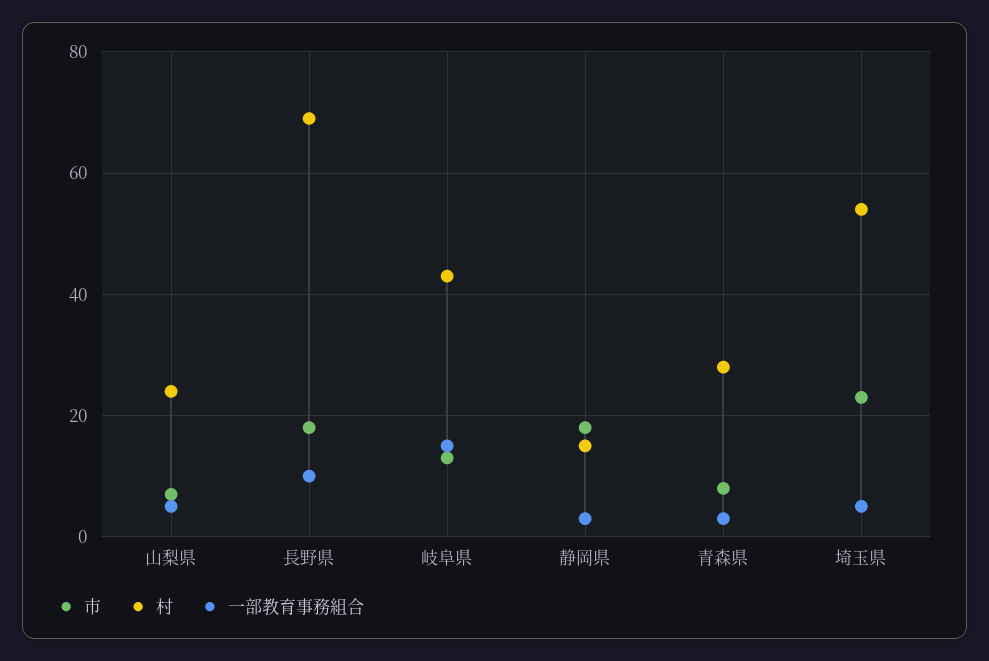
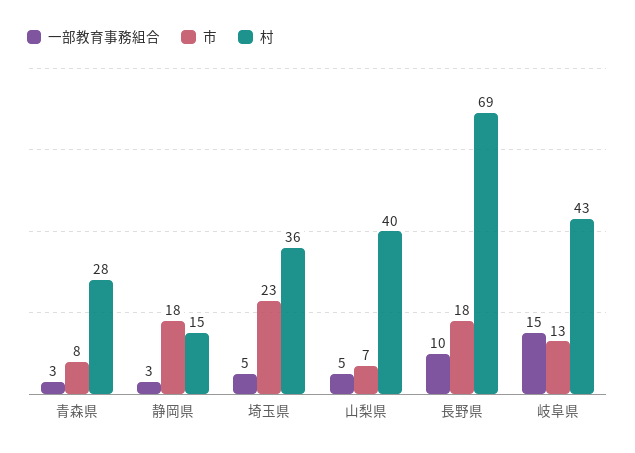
  {
    "市": {
      "山梨県": 7,
      "長野県": 18,
      "岐阜県": 13,
      "静岡県": 18,
      "青森県": 8,
      "埼玉県": 23
    },
    "村": {
-     "山梨県": 25,
+     "山梨県": 40,
      "長野県": 69,
      "岐阜県": 43,
      "静岡県": 15,
      "青森県": 28,
-     "埼玉県": 55
+     "埼玉県": 36
    },
    "一部教育事務組合": {
      "山梨県": 5,
      "長野県": 10,
      "岐阜県": 15,
      "静岡県": 3,
      "青森県": 3,
      "埼玉県": 5
    }
  }

